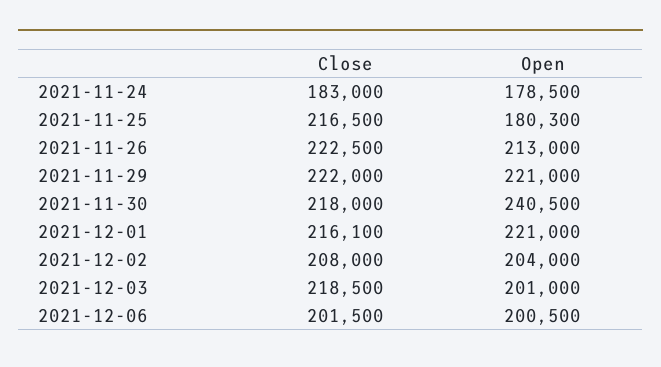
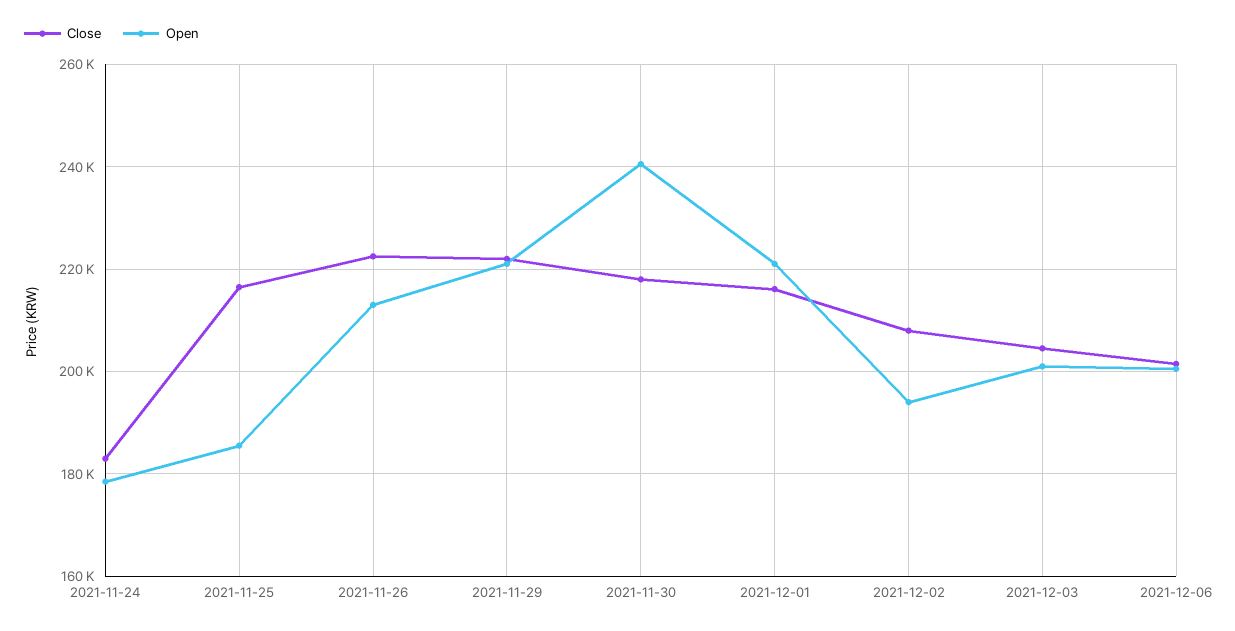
  {
    "Close": {
      "2021-11-24": 183000,
      "2021-11-25": 216500,
      "2021-11-26": 222500,
      "2021-11-29": 222000,
      "2021-11-30": 218000,
      "2021-12-01": 216100,
      "2021-12-02": 208000,
-     "2021-12-03": 218500,
+     "2021-12-03": 204000,
      "2021-12-06": 201500
    },
    "Open": {
      "2021-11-24": 178500,
-     "2021-11-25": 180300,
+     "2021-11-25": 186000,
      "2021-11-26": 213000,
      "2021-11-29": 221000,
      "2021-11-30": 240500,
      "2021-12-01": 221000,
-     "2021-12-02": 204000,
+     "2021-12-02": 194000,
      "2021-12-03": 201000,
      "2021-12-06": 200500
    }
  }

